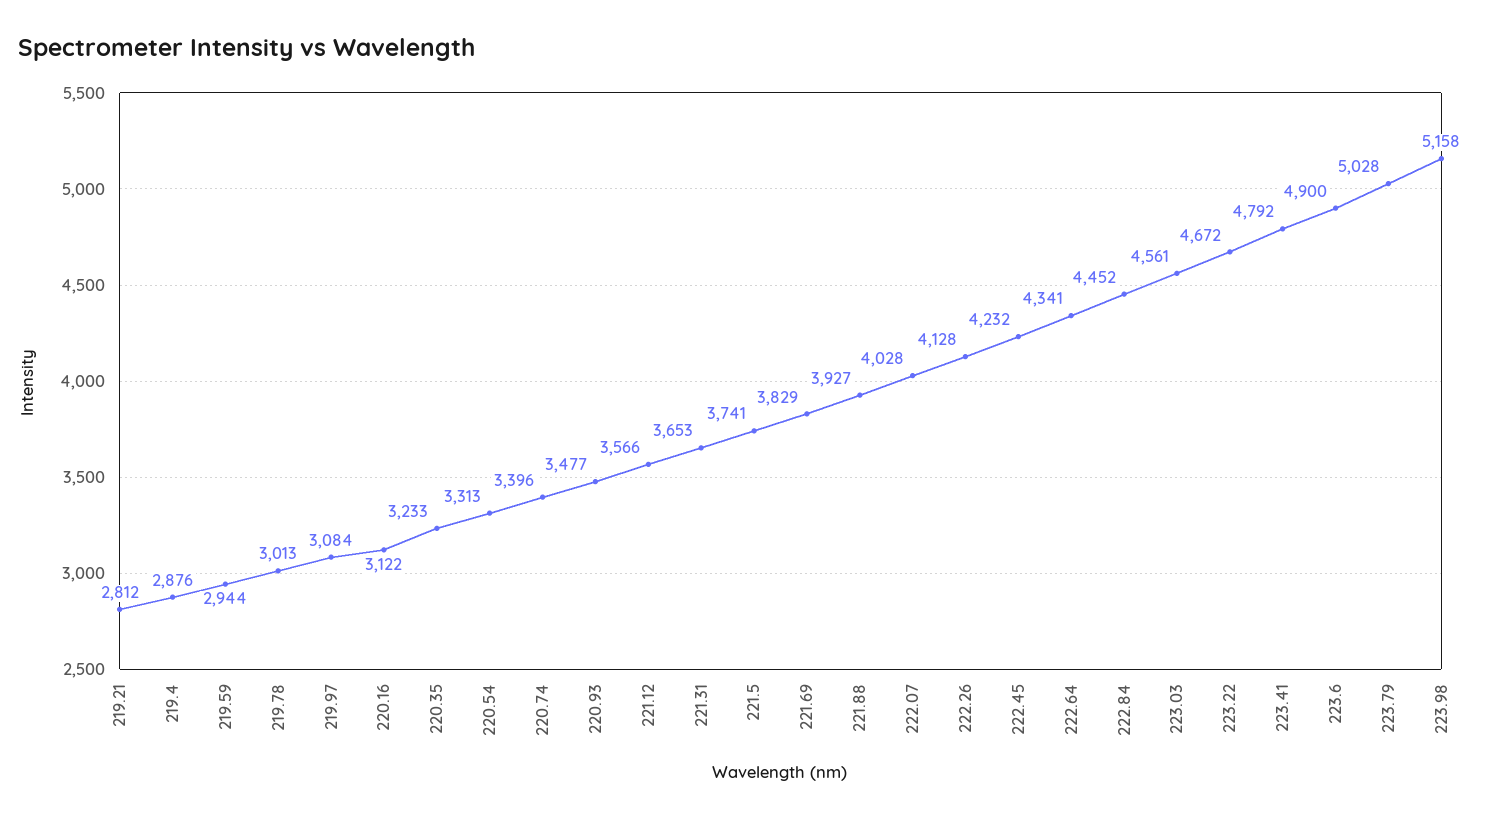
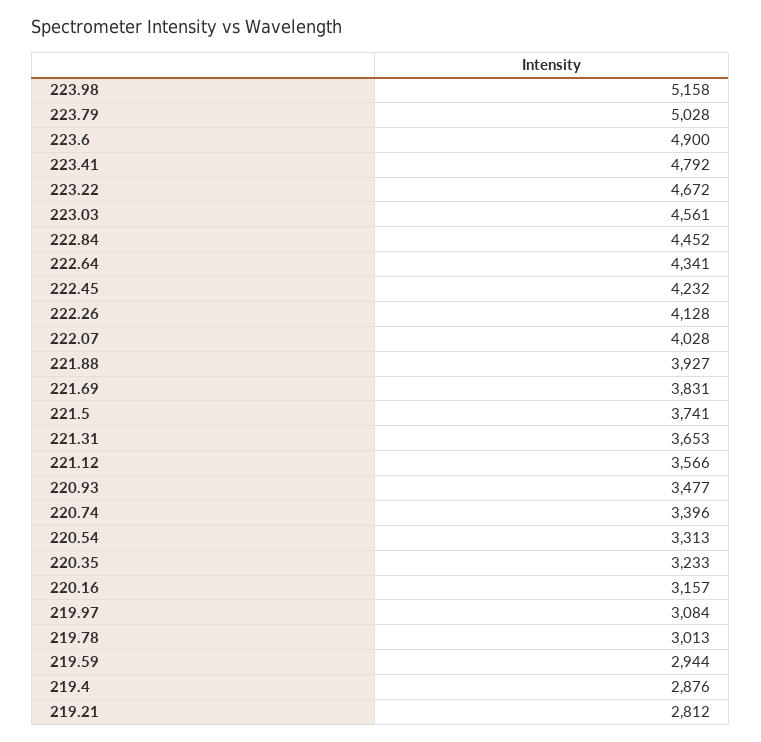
  {
    "219.21": 2812,
    "219.4": 2876,
    "219.59": 2944,
    "219.78": 3013,
    "219.97": 3084,
-   "220.16": 3122,
+   "220.16": 3157,
    "220.35": 3233,
    "220.54": 3313,
    "220.74": 3396,
    "220.93": 3477,
    "221.12": 3566,
    "221.31": 3653,
    "221.5": 3741,
-   "221.69": 3829,
+   "221.69": 3831,
    "221.88": 3927,
    "222.07": 4028,
    "222.26": 4128,
    "222.45": 4232,
    "222.64": 4341,
    "222.84": 4452,
    "223.03": 4561,
    "223.22": 4672,
    "223.41": 4792,
    "223.6": 4900,
    "223.79": 5028,
    "223.98": 5158
  }

